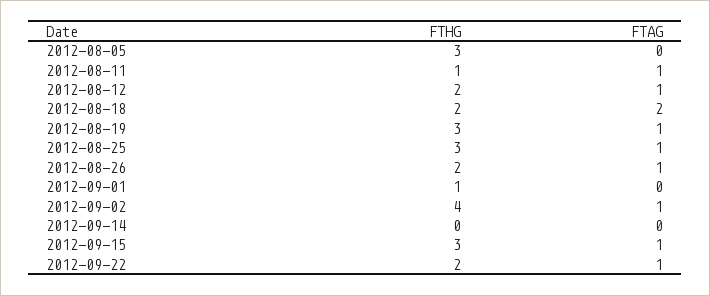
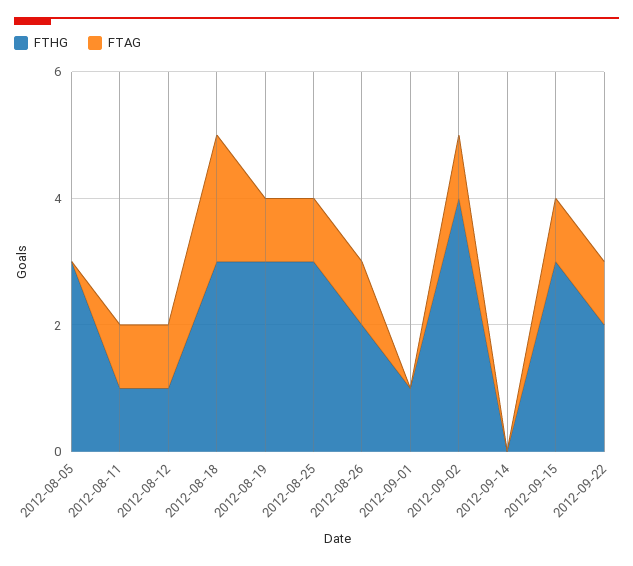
  {
    "FTHG": {
      "2012-08-05": 3,
      "2012-08-11": 1,
-     "2012-08-12": 2,
+     "2012-08-12": 1,
-     "2012-08-18": 2,
+     "2012-08-18": 3,
      "2012-08-19": 3,
      "2012-08-25": 3,
      "2012-08-26": 2,
      "2012-09-01": 1,
      "2012-09-02": 4,
      "2012-09-14": 0,
      "2012-09-15": 3,
      "2012-09-22": 2
    },
    "FTAG": {
      "2012-08-05": 0,
      "2012-08-11": 1,
      "2012-08-12": 1,
      "2012-08-18": 2,
      "2012-08-19": 1,
      "2012-08-25": 1,
      "2012-08-26": 1,
      "2012-09-01": 0,
      "2012-09-02": 1,
      "2012-09-14": 0,
      "2012-09-15": 1,
      "2012-09-22": 1
    }
  }

